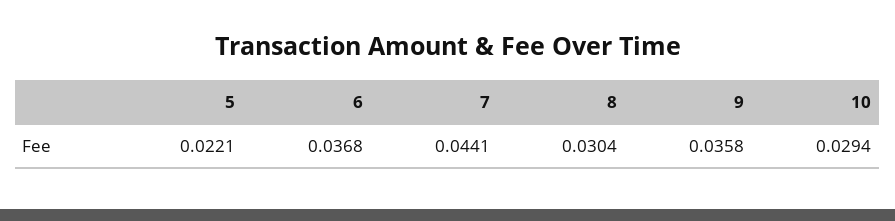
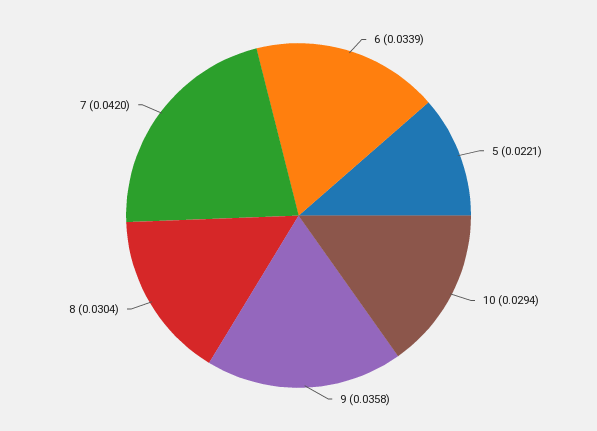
  {
    "5": 0.0221,
-   "6": 0.0368,
+   "6": 0.0339,
-   "7": 0.0441,
+   "7": 0.042,
    "8": 0.0304,
    "9": 0.0358,
    "10": 0.0294
  }

